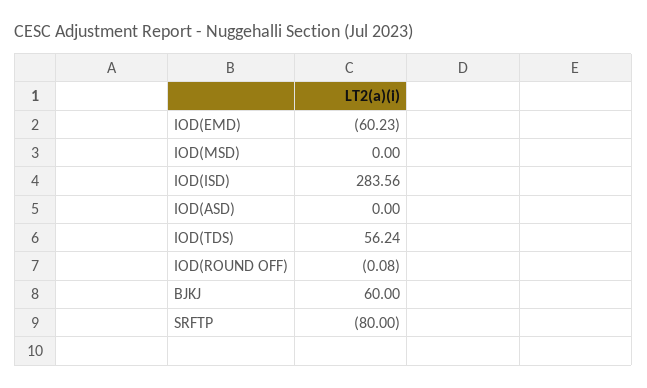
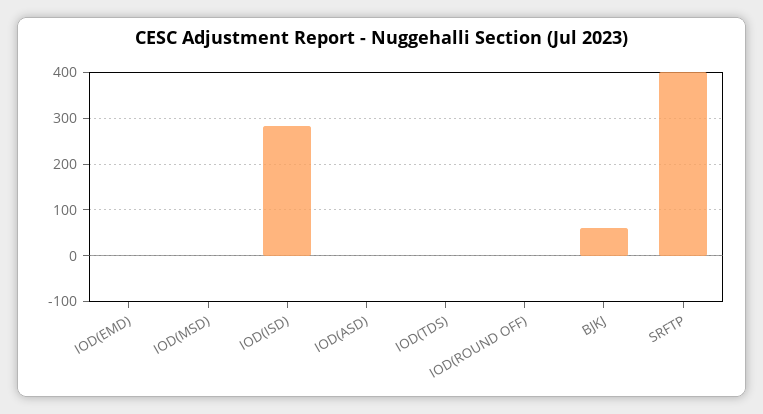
  {
-   "IOD(EMD)": -60.23,
+   "IOD(EMD)": 0,
    "IOD(MSD)": 0,
    "IOD(ISD)": 283.56,
    "IOD(ASD)": 0,
-   "IOD(TDS)": 56.24,
+   "IOD(TDS)": 0,
    "IOD(ROUND OFF)": -0.08,
    "BJKJ": 60,
-   "SRFTP": -80
+   "SRFTP": 400
  }

